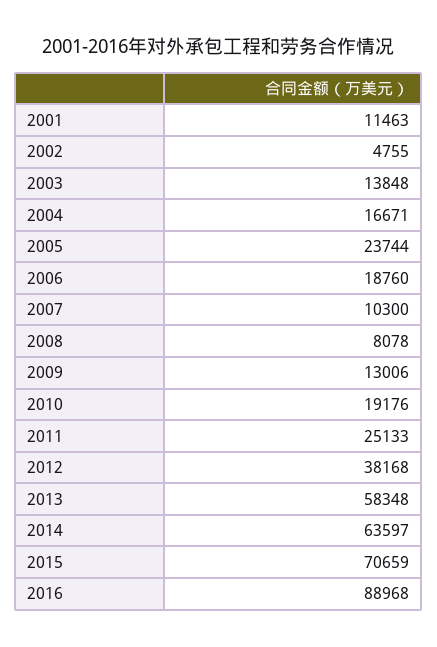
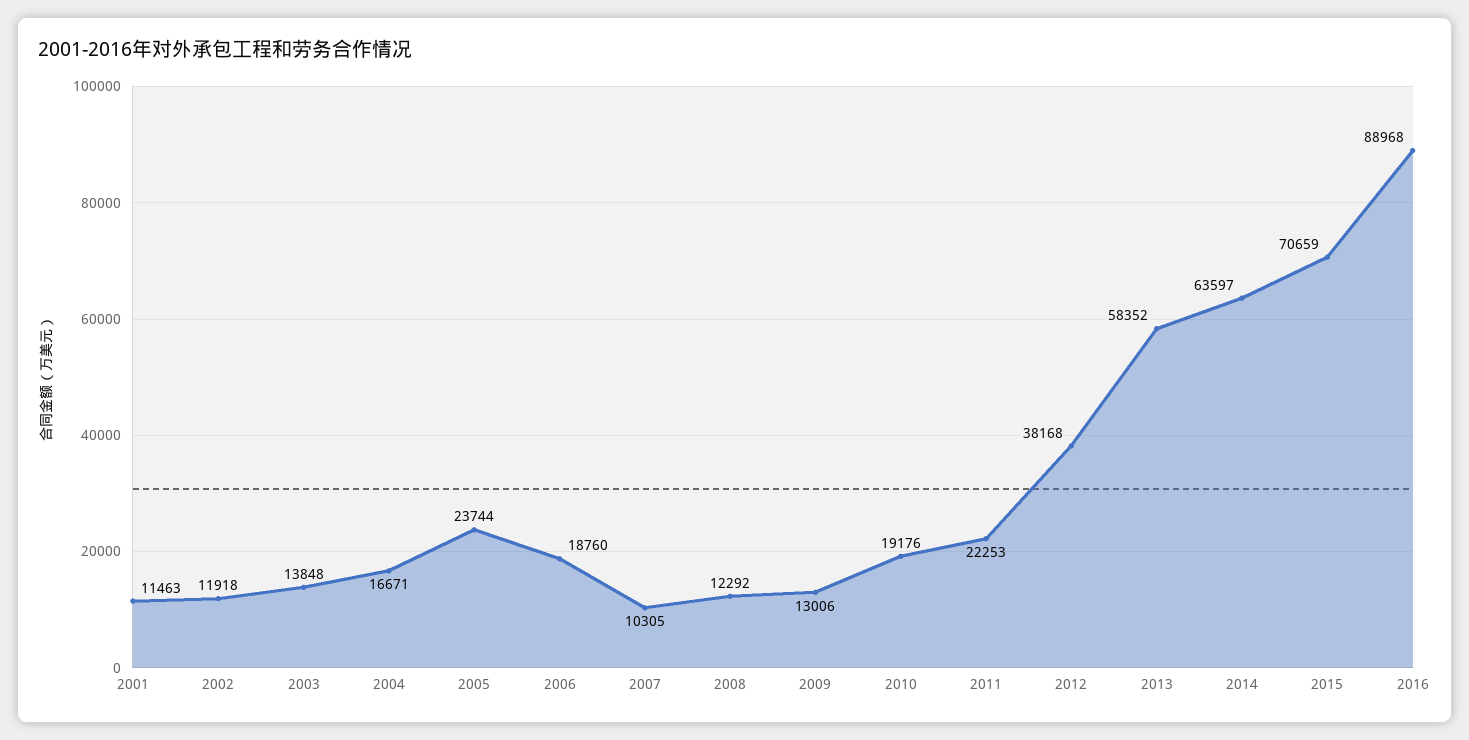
  {
    "2001": 11463,
-   "2002": 4755,
+   "2002": 11918,
    "2003": 13848,
    "2004": 16671,
    "2005": 23744,
    "2006": 18760,
-   "2007": 10300,
+   "2007": 10305,
-   "2008": 8078,
+   "2008": 12292,
    "2009": 13006,
    "2010": 19176,
-   "2011": 25133,
+   "2011": 22253,
    "2012": 38168,
-   "2013": 58348,
+   "2013": 58352,
    "2014": 63597,
    "2015": 70659,
    "2016": 88968
  }

